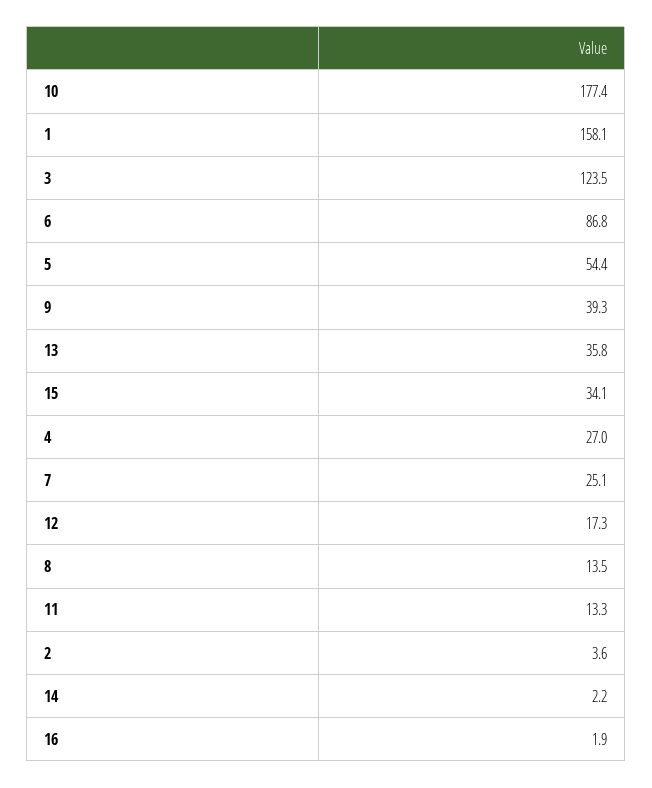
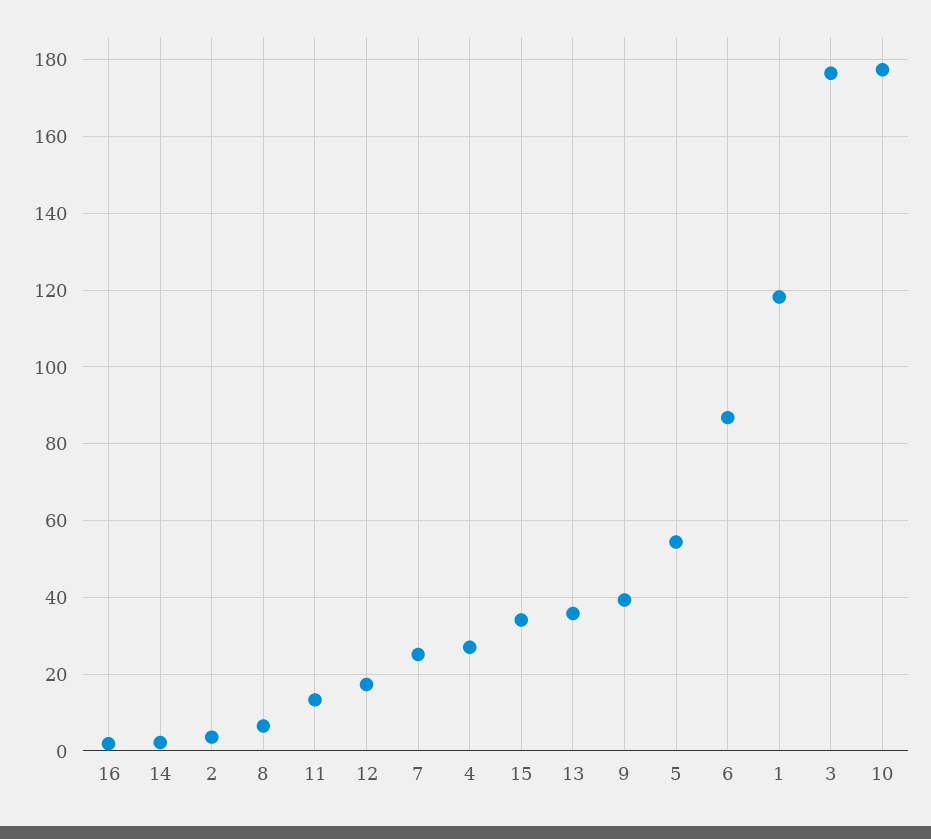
  {
    "10": 177.4,
-   "1": 158.1,
+   "1": 118,
-   "3": 123.5,
+   "3": 176,
    "6": 86.8,
    "5": 54.4,
    "9": 39.3,
    "13": 35.8,
    "15": 34.1,
    "4": 27,
    "7": 25.1,
    "12": 17.3,
-   "8": 13.5,
+   "8": 6,
    "11": 13.3,
    "2": 3.6,
    "14": 2.2,
    "16": 1.9
  }

